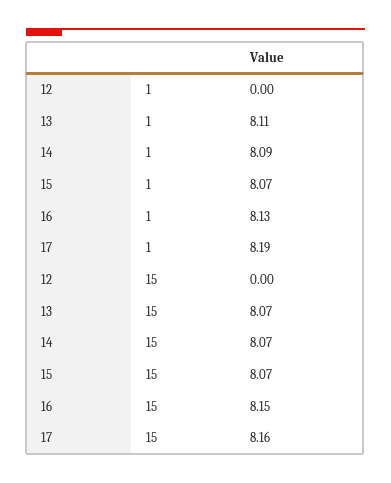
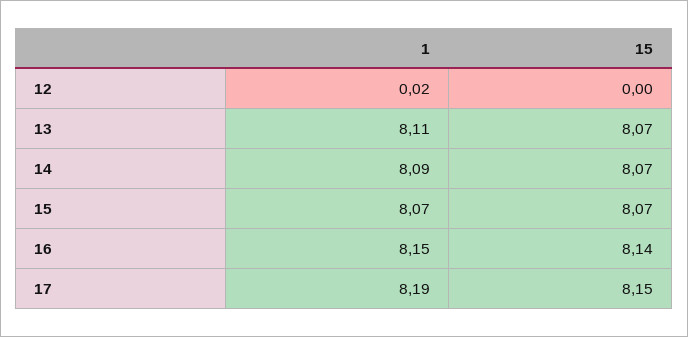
  {
    "12": {
-     "1": 0,
+     "1": 0.02,
      "15": 0
    },
    "13": {
      "1": 8.11,
      "15": 8.07
    },
    "14": {
      "1": 8.09,
      "15": 8.07
    },
    "15": {
      "1": 8.07,
      "15": 8.07
    },
    "16": {
-     "1": 8.13,
+     "1": 8.15,
-     "15": 8.15
+     "15": 8.14
    },
    "17": {
      "1": 8.19,
-     "15": 8.16
+     "15": 8.15
    }
  }

